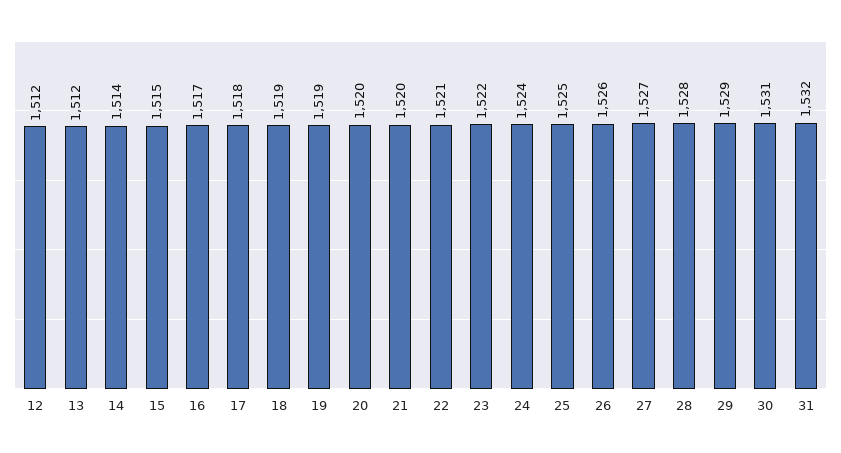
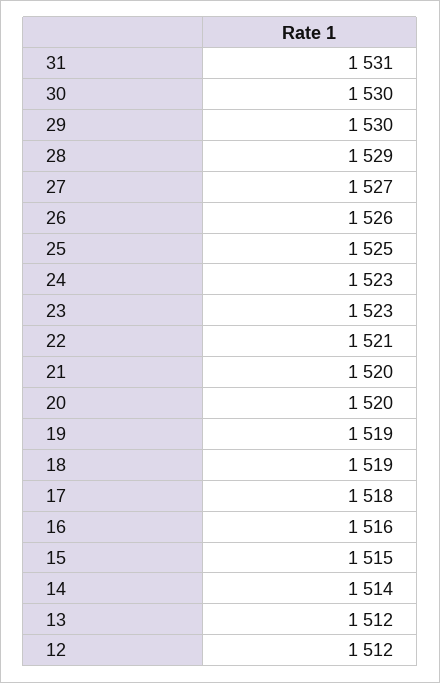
  {
    "12": 1512,
    "13": 1512,
    "14": 1514,
    "15": 1515,
-   "16": 1517,
+   "16": 1516,
    "17": 1518,
    "18": 1519,
    "19": 1519,
    "20": 1520,
    "21": 1520,
    "22": 1521,
-   "23": 1522,
+   "23": 1523,
-   "24": 1524,
+   "24": 1523,
    "25": 1525,
    "26": 1526,
    "27": 1527,
-   "28": 1528,
+   "28": 1529,
-   "29": 1529,
+   "29": 1530,
-   "30": 1531,
+   "30": 1530,
-   "31": 1532
+   "31": 1531
  }

